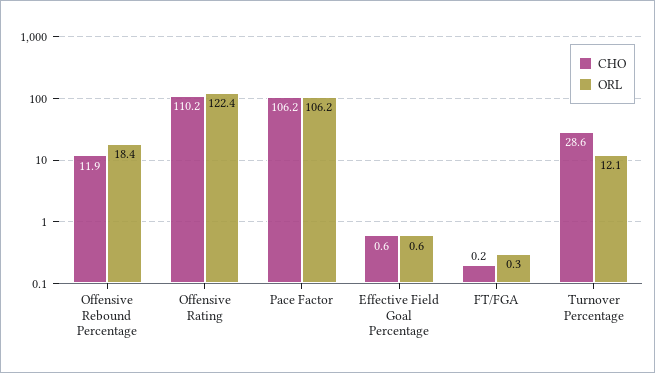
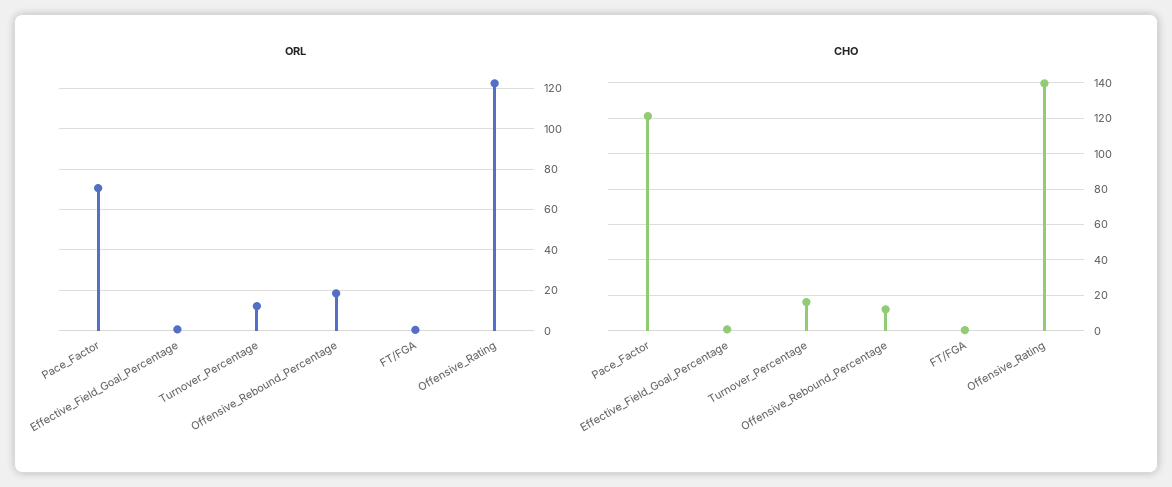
  {
    "CHO": {
      "Offensive Rebound Percentage": 11.9,
-     "Offensive Rating": 110.2,
+     "Offensive Rating": 140,
-     "Pace Factor": 106.2,
+     "Pace Factor": 120,
      "Effective Field Goal Percentage": 0.6,
      "FT/FGA": 0.2,
-     "Turnover Percentage": 28.6
+     "Turnover Percentage": 15
    },
    "ORL": {
      "Offensive Rebound Percentage": 18.4,
      "Offensive Rating": 122.4,
-     "Pace Factor": 106.2,
+     "Pace Factor": 70,
      "Effective Field Goal Percentage": 0.6,
      "FT/FGA": 0.3,
      "Turnover Percentage": 12.1
    }
  }

